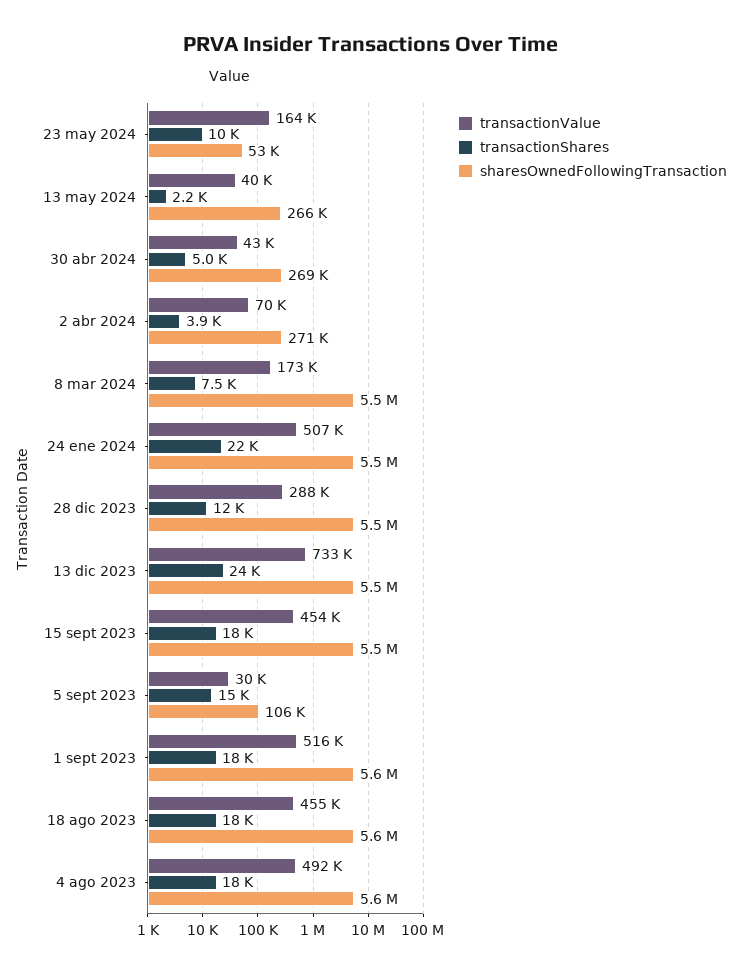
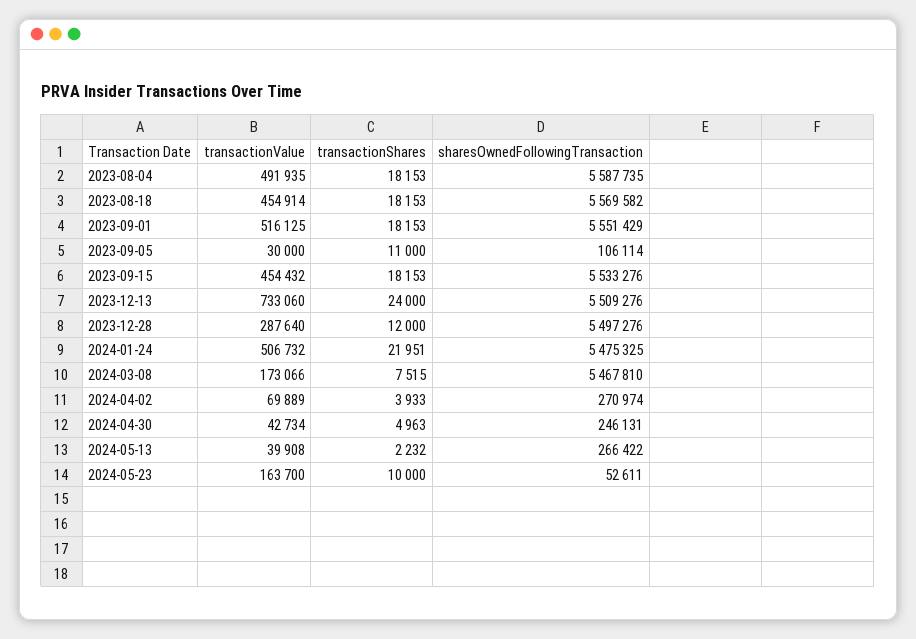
  {
    "transactionValue": {
      "23 may 2024": 163700,
      "13 may 2024": 39908,
      "30 abr 2024": 42734,
      "2 abr 2024": 69889,
      "8 mar 2024": 173066,
      "24 ene 2024": 506732,
      "28 dic 2023": 287640,
      "13 dic 2023": 733060,
      "15 sept 2023": 454432,
      "5 sept 2023": 30000,
      "1 sept 2023": 516125,
      "18 ago 2023": 454914,
      "4 ago 2023": 491935
    },
    "transactionShares": {
      "23 may 2024": 10000,
      "13 may 2024": 2232,
      "30 abr 2024": 4963,
      "2 abr 2024": 3933,
      "8 mar 2024": 7515,
      "24 ene 2024": 21951,
      "28 dic 2023": 12000,
      "13 dic 2023": 24000,
      "15 sept 2023": 18153,
-     "5 sept 2023": 15000,
+     "5 sept 2023": 11000,
      "1 sept 2023": 18153,
      "18 ago 2023": 18153,
      "4 ago 2023": 18153
    },
    "sharesOwnedFollowingTransaction": {
      "23 may 2024": 52611,
      "13 may 2024": 266422,
-     "30 abr 2024": 269000,
+     "30 abr 2024": 246131,
      "2 abr 2024": 270974,
      "8 mar 2024": 5467810,
      "24 ene 2024": 5475325,
      "28 dic 2023": 5497276,
      "13 dic 2023": 5509276,
      "15 sept 2023": 5533276,
      "5 sept 2023": 106114,
      "1 sept 2023": 5551429,
      "18 ago 2023": 5569582,
      "4 ago 2023": 5587735
    }
  }

